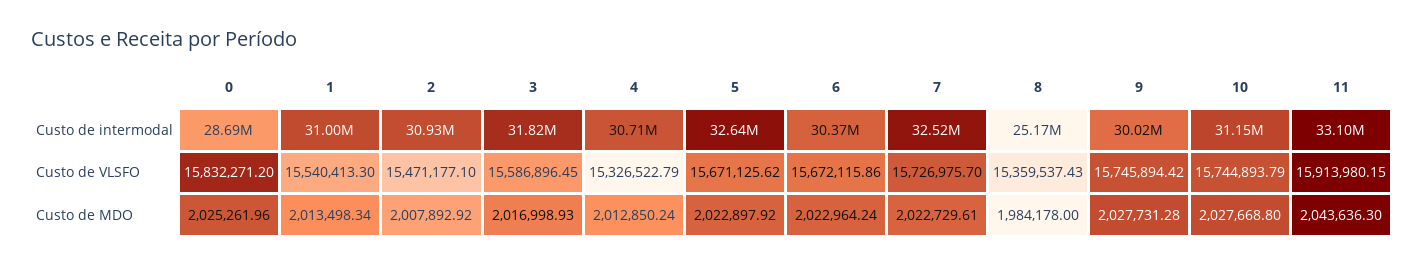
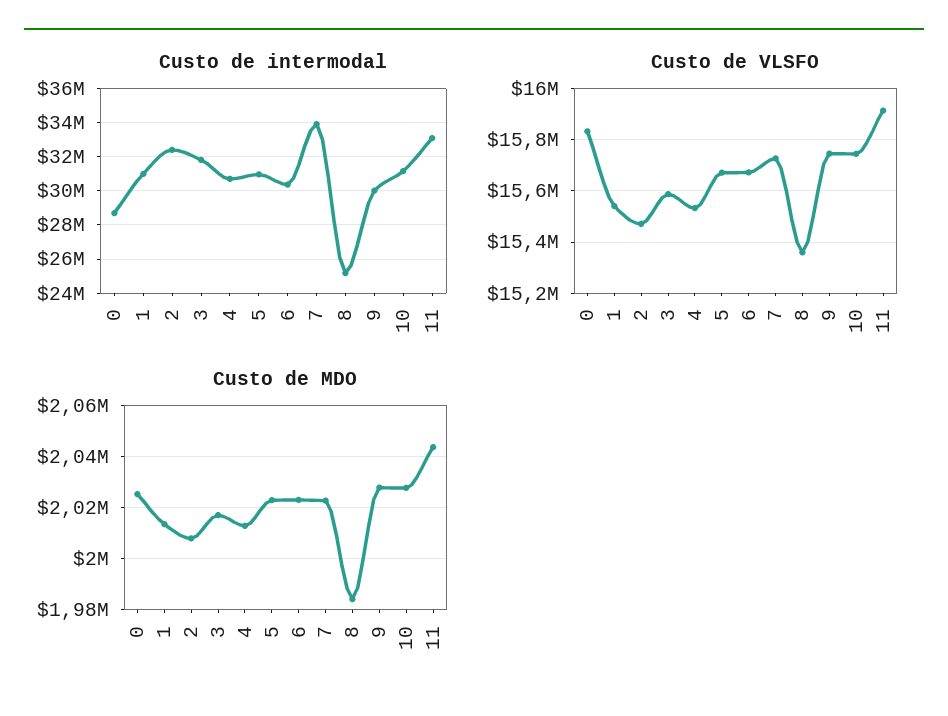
  {
    "Custo de intermodal": {
      "0": 28690000,
      "1": 31000000,
-     "2": 30930000,
+     "2": 32500000,
      "3": 31820000,
      "4": 30710000,
-     "5": 32640000,
+     "5": 31000000,
      "6": 30370000,
-     "7": 32520000,
+     "7": 34000000,
      "8": 25170000,
      "9": 30020000,
      "10": 31150000,
      "11": 33100000
    },
    "Custo de VLSFO": {
      "0": 15832271.2,
      "1": 15540413.3,
      "2": 15471177.1,
      "3": 15586896.45,
-     "4": 15326522.79,
+     "4": 15525000,
      "5": 15671125.62,
      "6": 15672115.86,
      "7": 15726975.7,
      "8": 15359537.43,
      "9": 15745894.42,
      "10": 15744893.79,
      "11": 15913980.15
    },
    "Custo de MDO": {
      "0": 2025261.96,
      "1": 2013498.34,
      "2": 2007892.92,
      "3": 2016998.93,
      "4": 2012850.24,
      "5": 2022897.92,
      "6": 2022964.24,
      "7": 2022729.61,
      "8": 1984178,
      "9": 2027731.28,
      "10": 2027668.8,
      "11": 2043636.3
    }
  }

